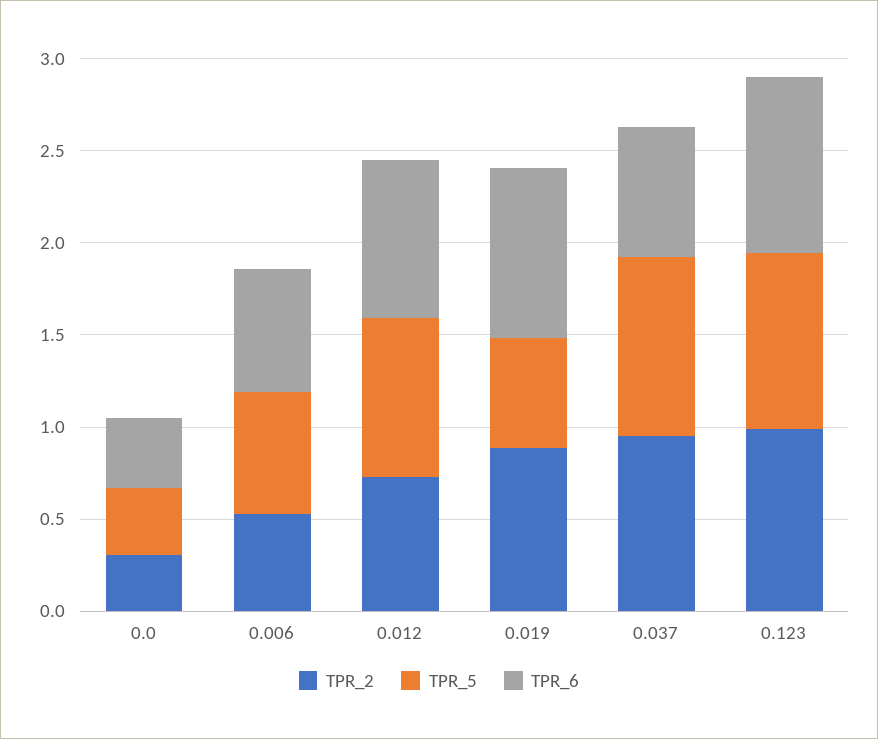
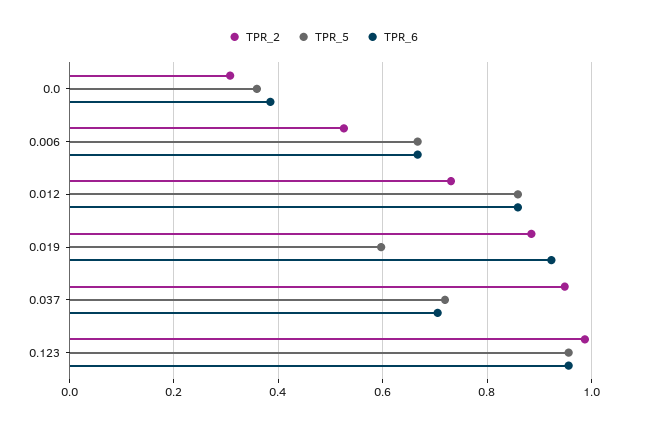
  {
    "TPR_2": {
      "0.0": 0.3,
      "0.006": 0.52,
      "0.012": 0.74,
      "0.019": 0.88,
      "0.037": 0.94,
      "0.123": 0.98
    },
    "TPR_5": {
      "0.0": 0.36,
      "0.006": 0.66,
      "0.012": 0.86,
      "0.019": 0.6,
-     "0.037": 1,
+     "0.037": 0.72,
      "0.123": 0.96
    },
    "TPR_6": {
      "0.0": 0.38,
      "0.006": 0.66,
      "0.012": 0.86,
      "0.019": 0.92,
      "0.037": 0.7,
      "0.123": 0.96
    }
  }

